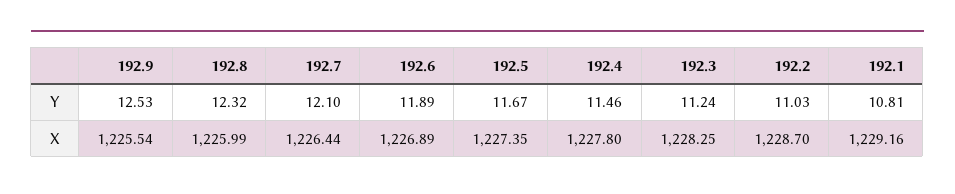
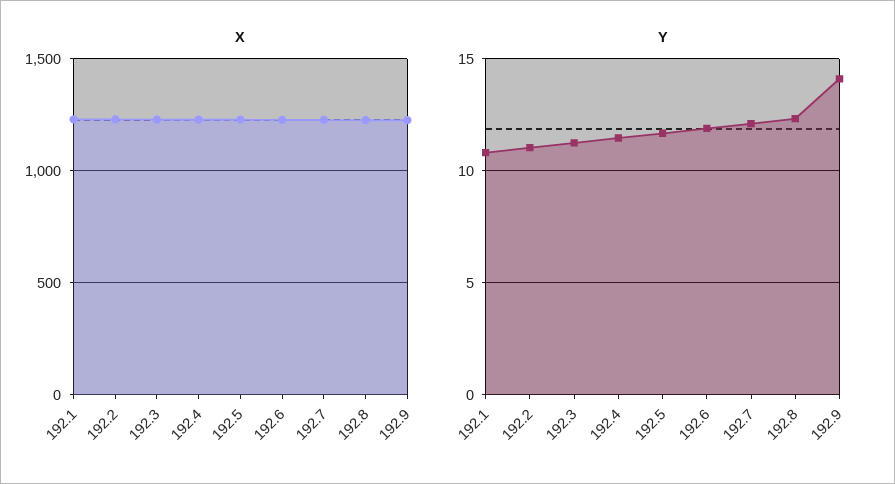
  {
    "Y": {
-     "192.9": 12.53,
+     "192.9": 14,
      "192.8": 12.32,
      "192.7": 12.1,
      "192.6": 11.89,
      "192.5": 11.67,
      "192.4": 11.46,
      "192.3": 11.24,
      "192.2": 11.03,
      "192.1": 10.81
    },
    "X": {
      "192.9": 1225.54,
      "192.8": 1225.99,
      "192.7": 1226.44,
      "192.6": 1226.89,
      "192.5": 1227.35,
      "192.4": 1227.8,
      "192.3": 1228.25,
      "192.2": 1228.7,
      "192.1": 1229.16
    }
  }

